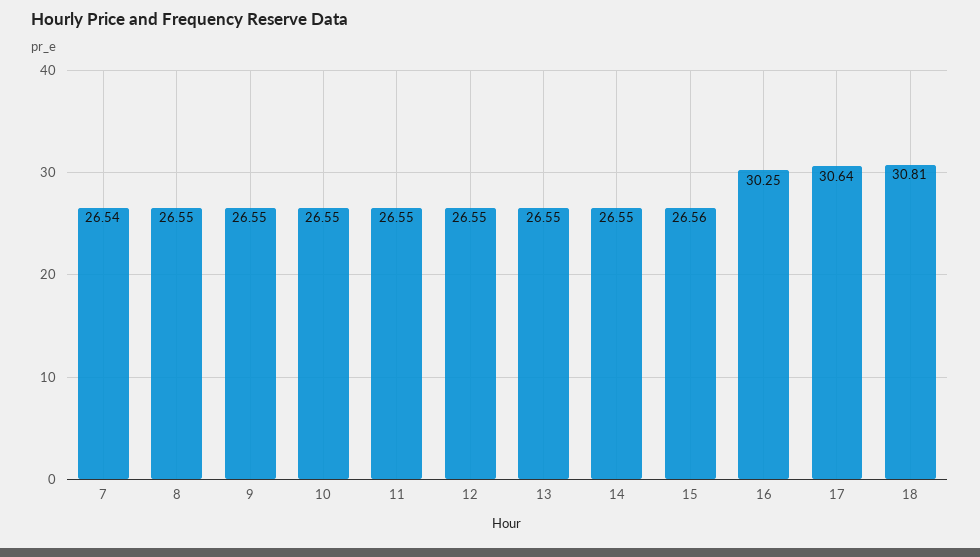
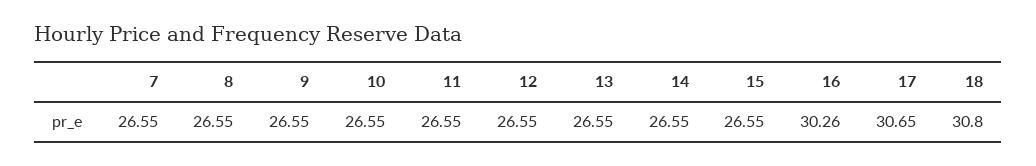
  {
-   "7": 26.54,
+   "7": 26.55,
    "8": 26.55,
    "9": 26.55,
    "10": 26.55,
    "11": 26.55,
    "12": 26.55,
    "13": 26.55,
    "14": 26.55,
-   "15": 26.56,
+   "15": 26.55,
-   "16": 30.25,
+   "16": 30.26,
-   "17": 30.64,
+   "17": 30.65,
-   "18": 30.81
+   "18": 30.8
  }

